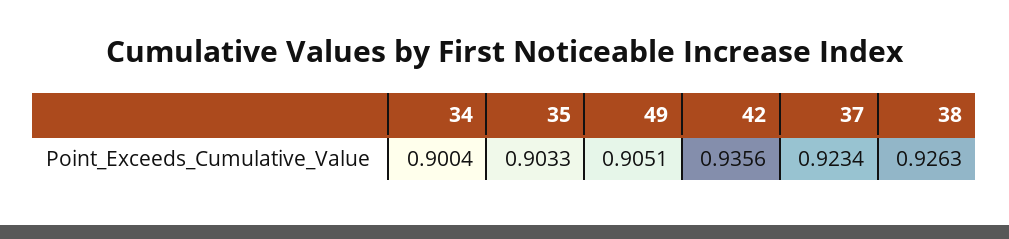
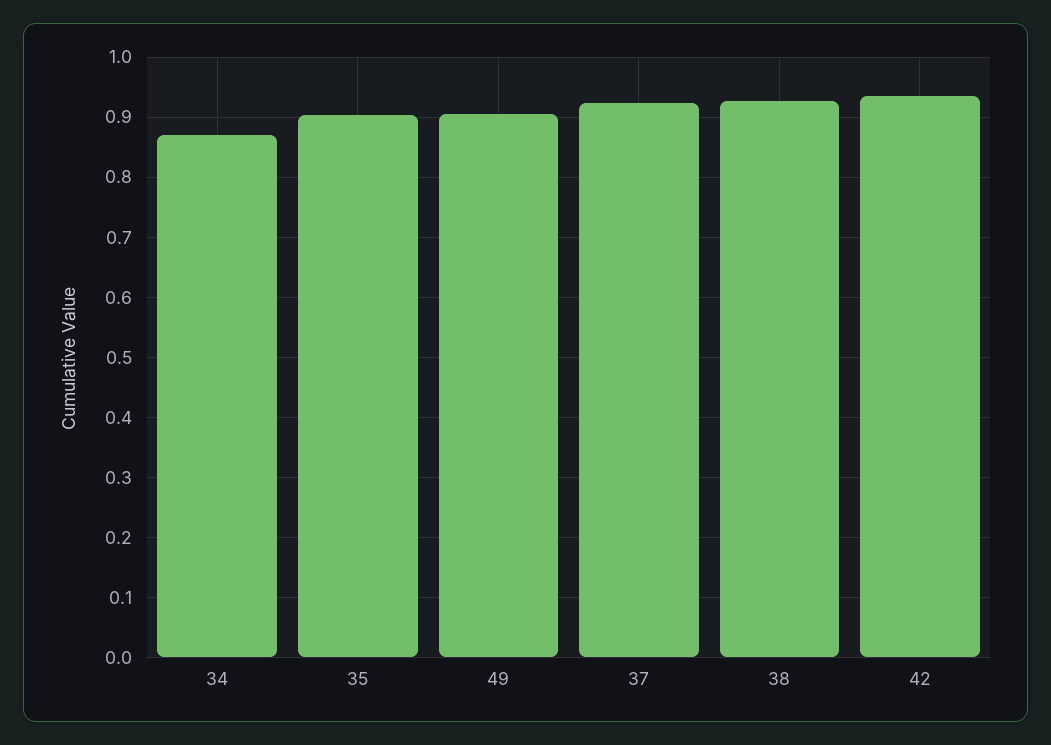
  {
-   "34": 0.9004,
+   "34": 0.87,
    "35": 0.9033,
    "49": 0.9051,
    "42": 0.9356,
    "37": 0.9234,
    "38": 0.9263
  }

